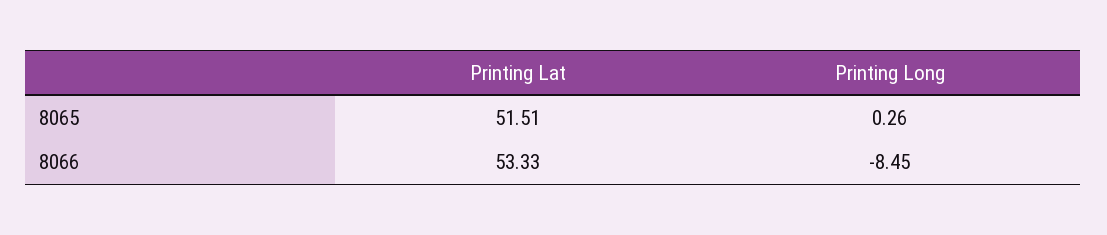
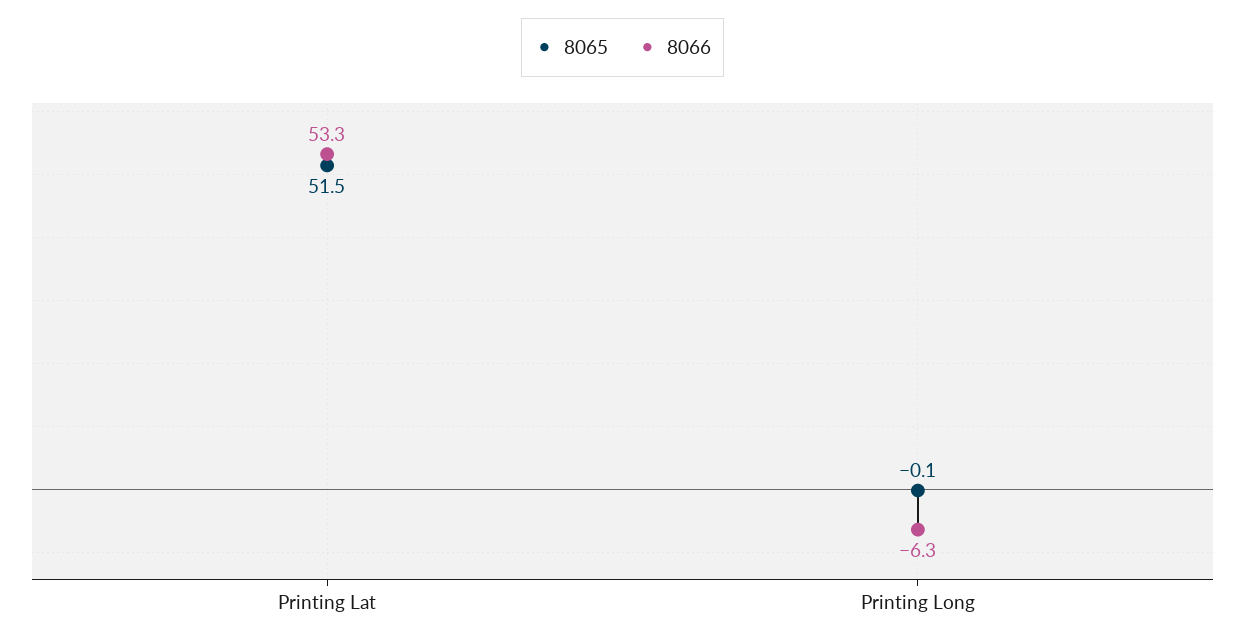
  {
    "8065": {
      "Printing Lat": 51.51,
-     "Printing Long": 0.26
+     "Printing Long": -0.1
    },
    "8066": {
      "Printing Lat": 53.33,
-     "Printing Long": -8.45
+     "Printing Long": -6.3
    }
  }

